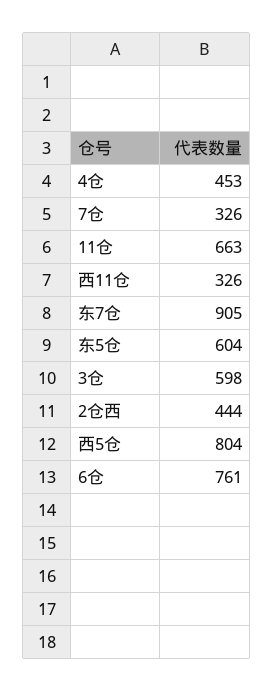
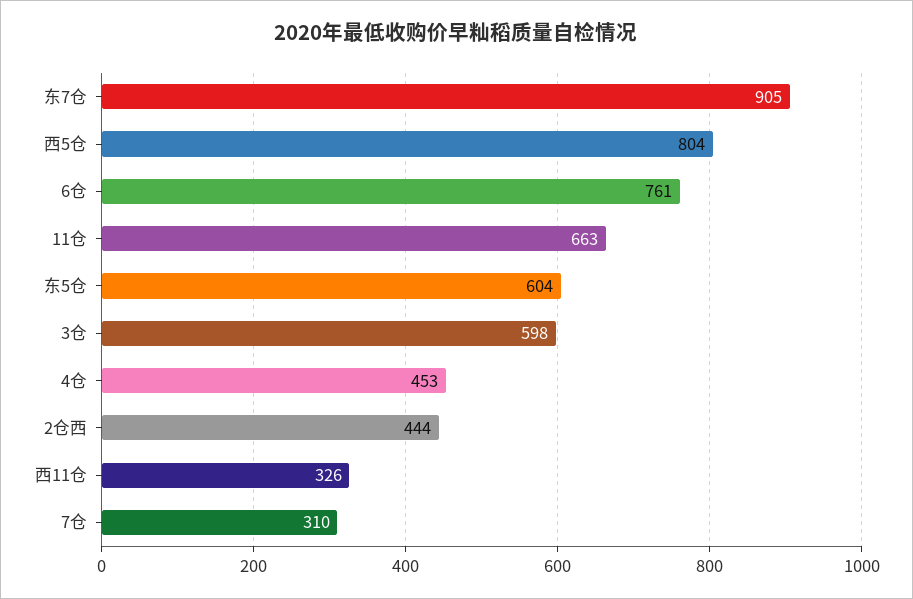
  {
    "4仓": 453,
-   "7仓": 326,
+   "7仓": 310,
    "11仓": 663,
    "西11仓": 326,
    "东7仓": 905,
    "东5仓": 604,
    "3仓": 598,
    "2仓西": 444,
    "西5仓": 804,
    "6仓": 761
  }

